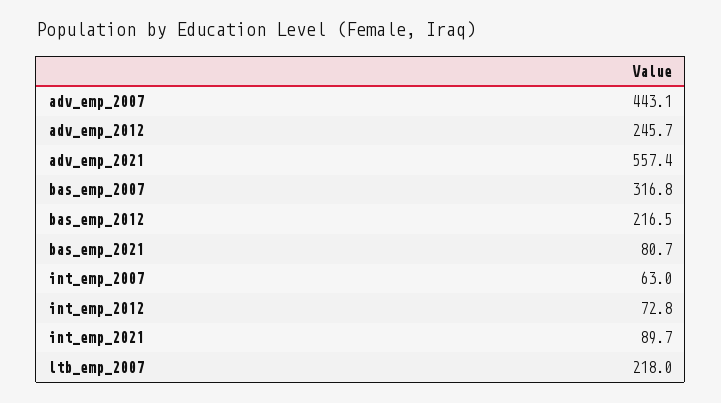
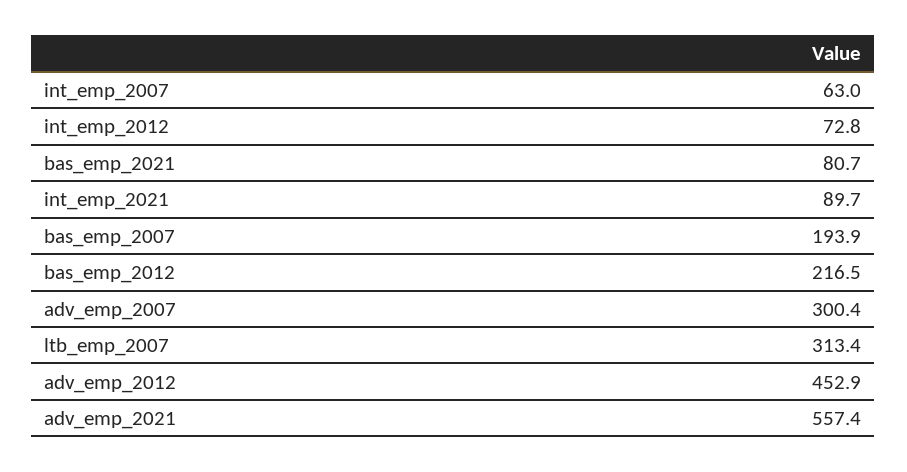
  {
-   "adv_emp_2007": 443.1,
+   "adv_emp_2007": 300.4,
-   "adv_emp_2012": 245.7,
+   "adv_emp_2012": 452.9,
    "adv_emp_2021": 557.4,
-   "bas_emp_2007": 316.8,
+   "bas_emp_2007": 193.9,
    "bas_emp_2012": 216.5,
    "bas_emp_2021": 80.7,
    "int_emp_2007": 63,
    "int_emp_2012": 72.8,
    "int_emp_2021": 89.7,
-   "ltb_emp_2007": 218
+   "ltb_emp_2007": 313.4
  }

